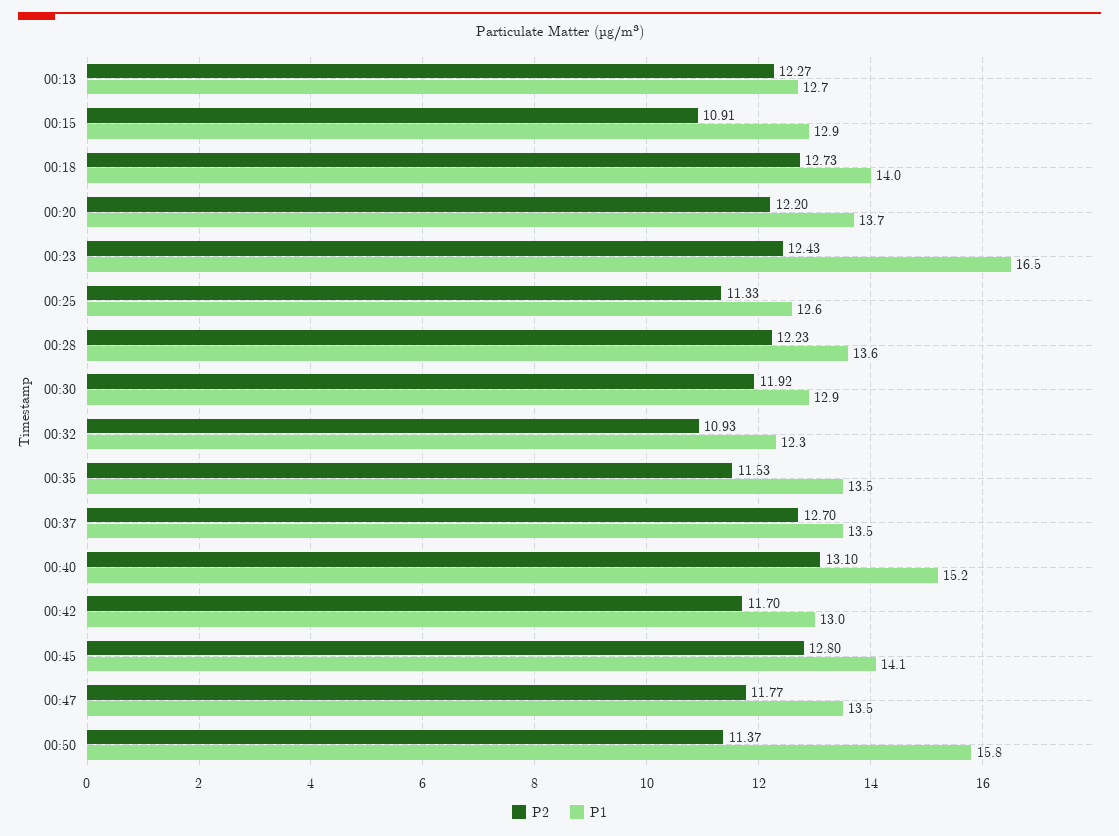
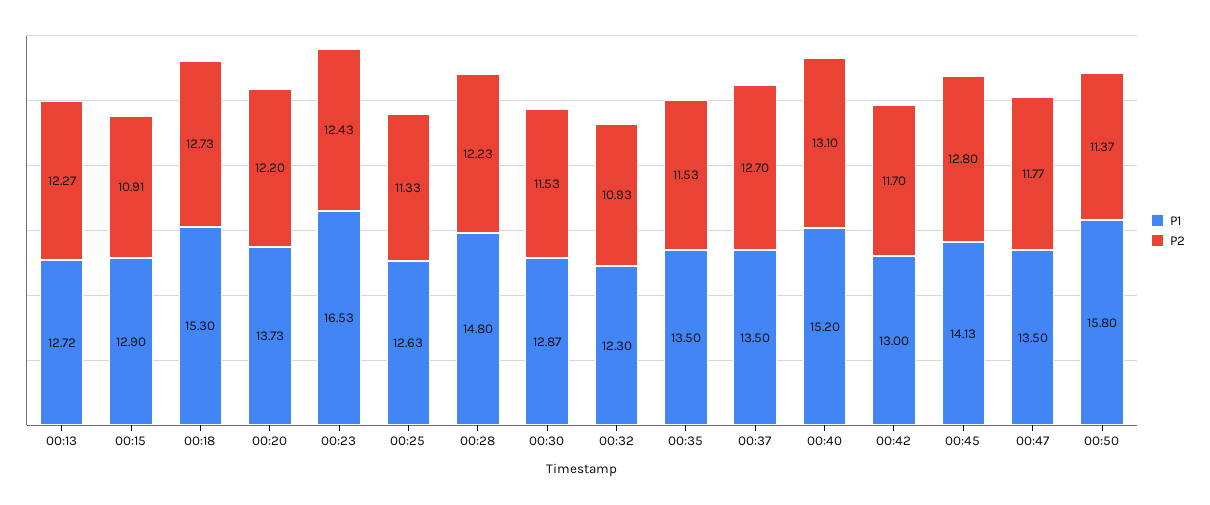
  {
    "P2": {
      "00:13": 12.27,
      "00:15": 10.91,
      "00:18": 12.73,
      "00:20": 12.2,
      "00:23": 12.43,
      "00:25": 11.33,
      "00:28": 12.23,
-     "00:30": 11.92,
+     "00:30": 11.53,
      "00:32": 10.93,
      "00:35": 11.53,
      "00:37": 12.7,
      "00:40": 13.1,
      "00:42": 11.7,
      "00:45": 12.8,
      "00:47": 11.77,
      "00:50": 11.37
    },
    "P1": {
      "00:13": 12.72,
      "00:15": 12.9,
-     "00:18": 14,
+     "00:18": 15.3,
      "00:20": 13.73,
      "00:23": 16.53,
      "00:25": 12.63,
-     "00:28": 13.6,
+     "00:28": 14.8,
      "00:30": 12.87,
      "00:32": 12.3,
      "00:35": 13.5,
      "00:37": 13.5,
      "00:40": 15.2,
      "00:42": 13,
      "00:45": 14.13,
      "00:47": 13.5,
      "00:50": 15.8
    }
  }

